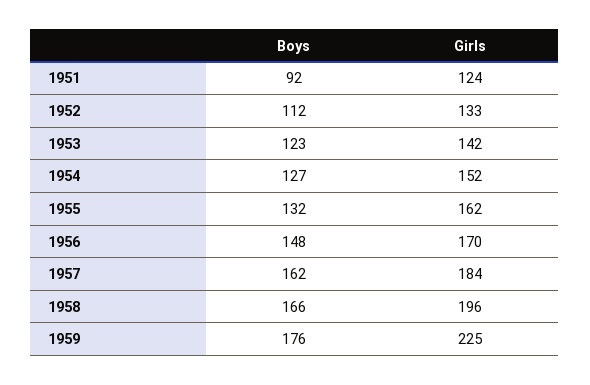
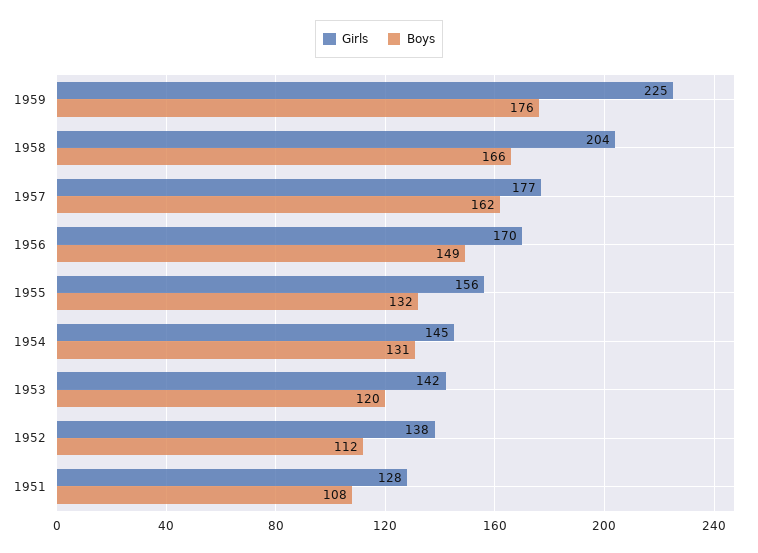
  {
    "Boys": {
-     "1951": 92,
+     "1951": 108,
      "1952": 112,
-     "1953": 123,
+     "1953": 120,
-     "1954": 127,
+     "1954": 131,
      "1955": 132,
-     "1956": 148,
+     "1956": 149,
      "1957": 162,
      "1958": 166,
      "1959": 176
    },
    "Girls": {
-     "1951": 124,
+     "1951": 128,
-     "1952": 133,
+     "1952": 138,
      "1953": 142,
-     "1954": 152,
+     "1954": 145,
-     "1955": 162,
+     "1955": 156,
      "1956": 170,
-     "1957": 184,
+     "1957": 177,
-     "1958": 196,
+     "1958": 204,
      "1959": 225
    }
  }

